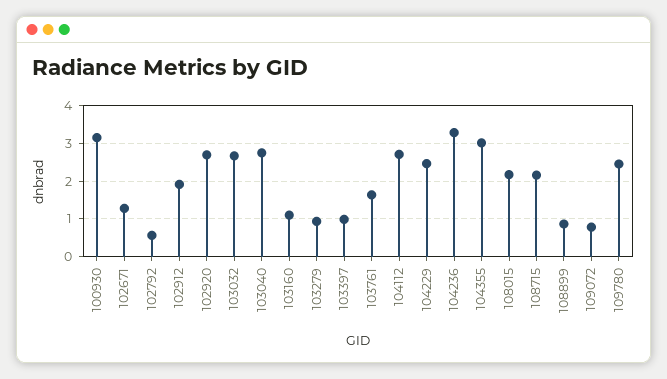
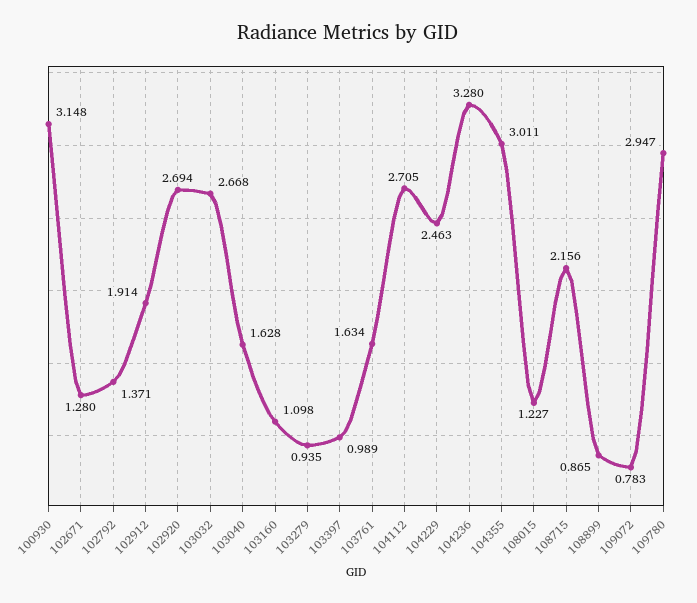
  {
    "100930": 3.148,
    "102671": 1.28,
-   "102792": 0.6,
+   "102792": 1.371,
    "102912": 1.914,
    "102920": 2.694,
    "103032": 2.668,
-   "103040": 2.8,
+   "103040": 1.628,
    "103160": 1.098,
    "103279": 0.935,
    "103397": 0.989,
    "103761": 1.634,
    "104112": 2.705,
    "104229": 2.463,
    "104236": 3.28,
    "104355": 3.011,
-   "108015": 2.2,
+   "108015": 1.227,
    "108715": 2.156,
    "108899": 0.865,
    "109072": 0.783,
-   "109780": 2.4
+   "109780": 2.947
  }

